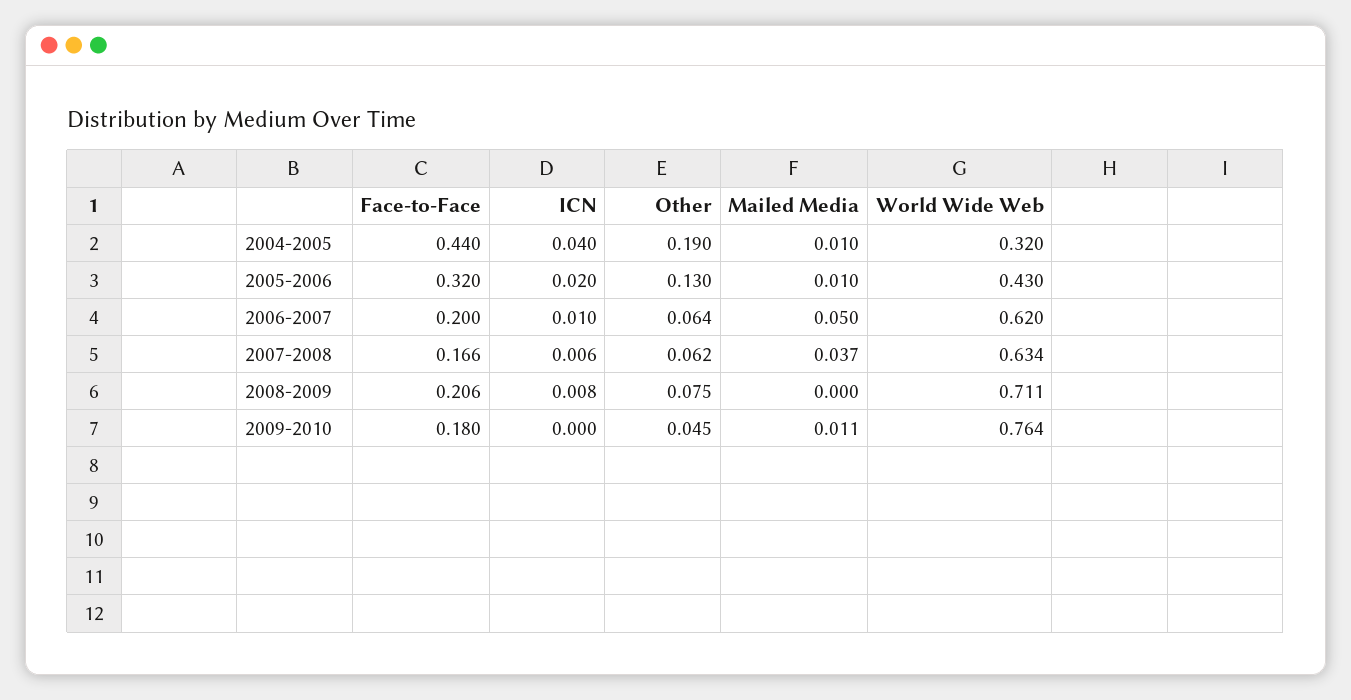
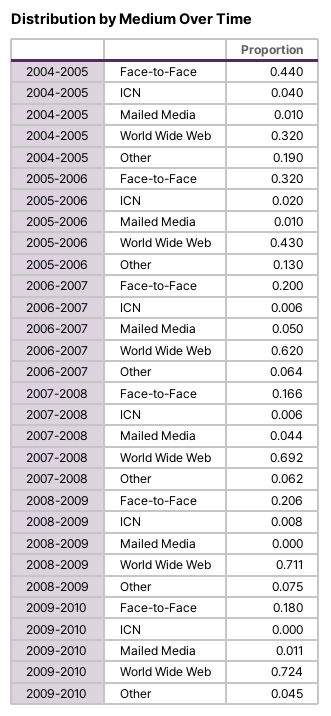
  {
    "Face-to-Face": {
      "2004-2005": 0.44,
      "2005-2006": 0.32,
      "2006-2007": 0.2,
      "2007-2008": 0.166,
      "2008-2009": 0.206,
      "2009-2010": 0.18
    },
    "ICN": {
      "2004-2005": 0.04,
      "2005-2006": 0.02,
-     "2006-2007": 0.01,
+     "2006-2007": 0.006,
      "2007-2008": 0.006,
      "2008-2009": 0.008,
      "2009-2010": 0
    },
    "Other": {
      "2004-2005": 0.19,
      "2005-2006": 0.13,
      "2006-2007": 0.064,
      "2007-2008": 0.062,
      "2008-2009": 0.075,
      "2009-2010": 0.045
    },
    "Mailed Media": {
      "2004-2005": 0.01,
      "2005-2006": 0.01,
      "2006-2007": 0.05,
-     "2007-2008": 0.037,
+     "2007-2008": 0.044,
      "2008-2009": 0,
      "2009-2010": 0.011
    },
    "World Wide Web": {
      "2004-2005": 0.32,
      "2005-2006": 0.43,
      "2006-2007": 0.62,
-     "2007-2008": 0.634,
+     "2007-2008": 0.692,
      "2008-2009": 0.711,
-     "2009-2010": 0.764
+     "2009-2010": 0.724
    }
  }

